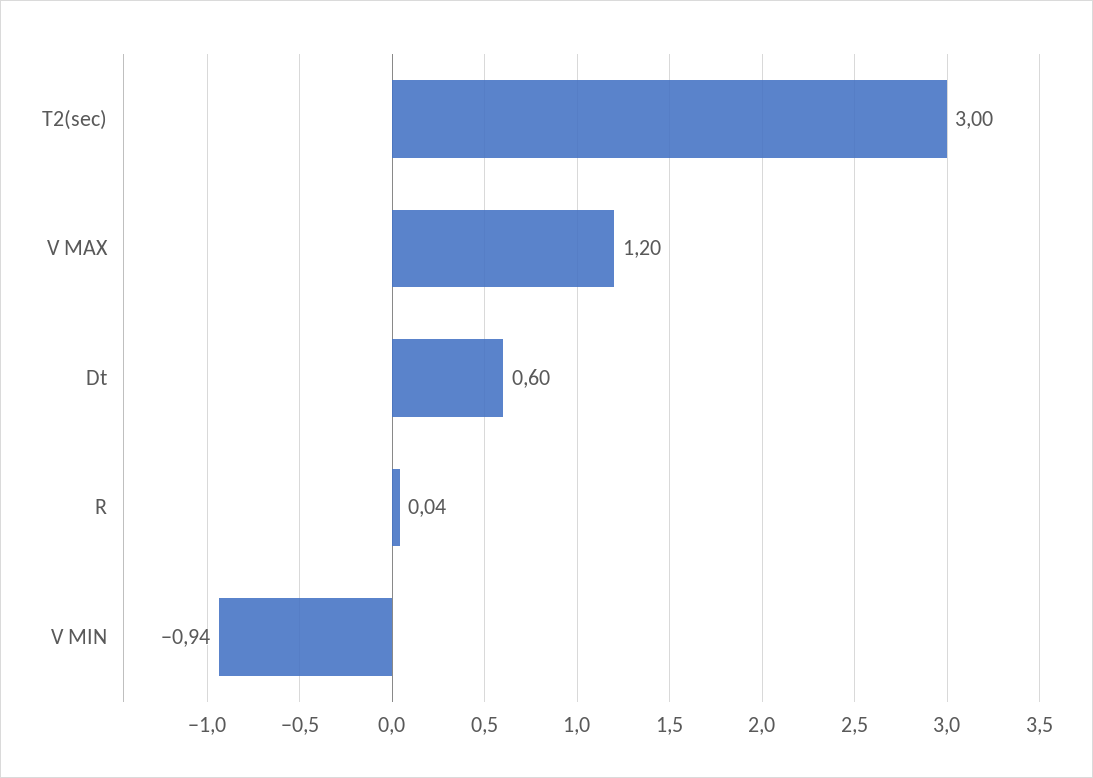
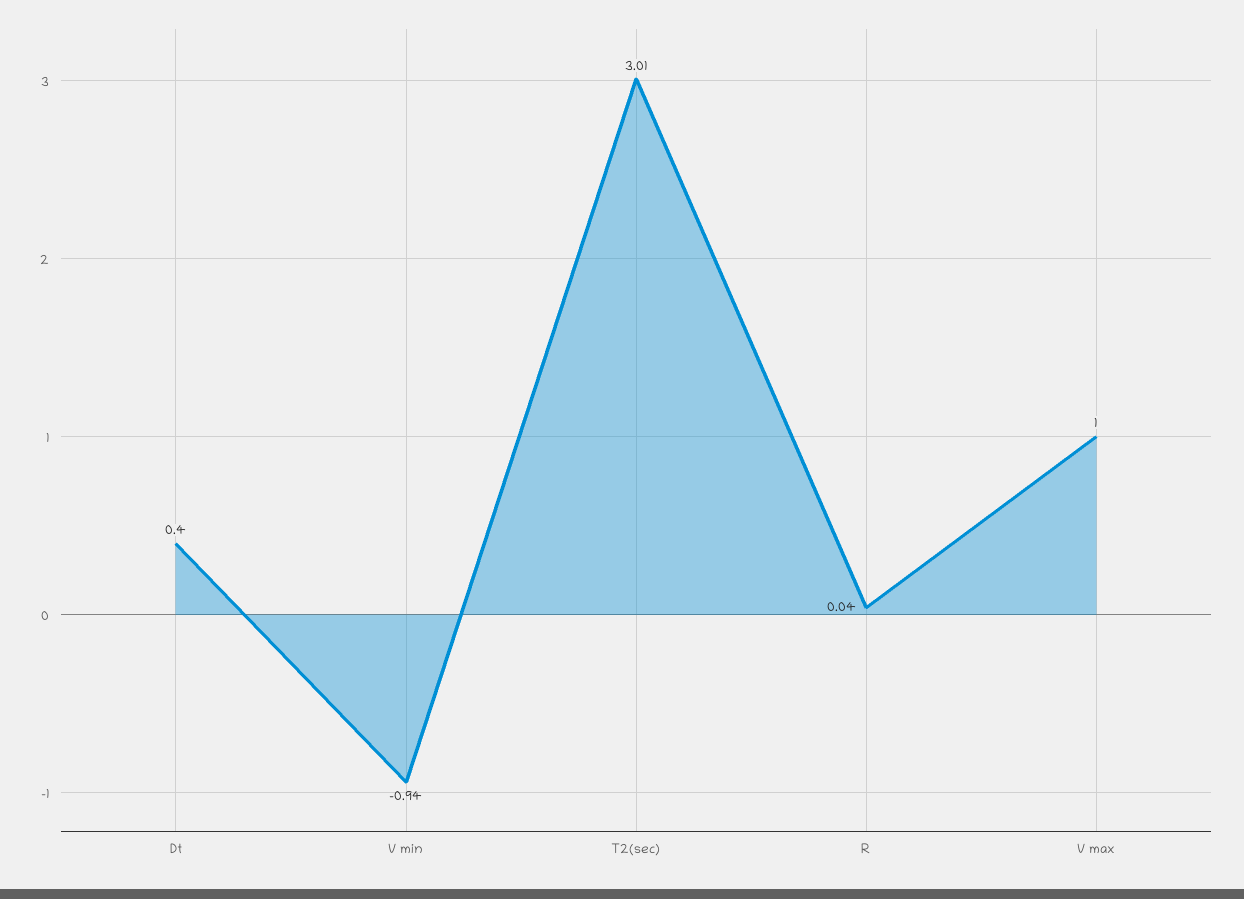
  {
-   "T2(sec)": 3,
+   "T2(sec)": 3.01,
-   "V MAX": 1.2,
+   "V MAX": 1,
-   "Dt": 0.6,
+   "Dt": 0.4,
    "R": 0.04,
    "V MIN": -0.94
  }

